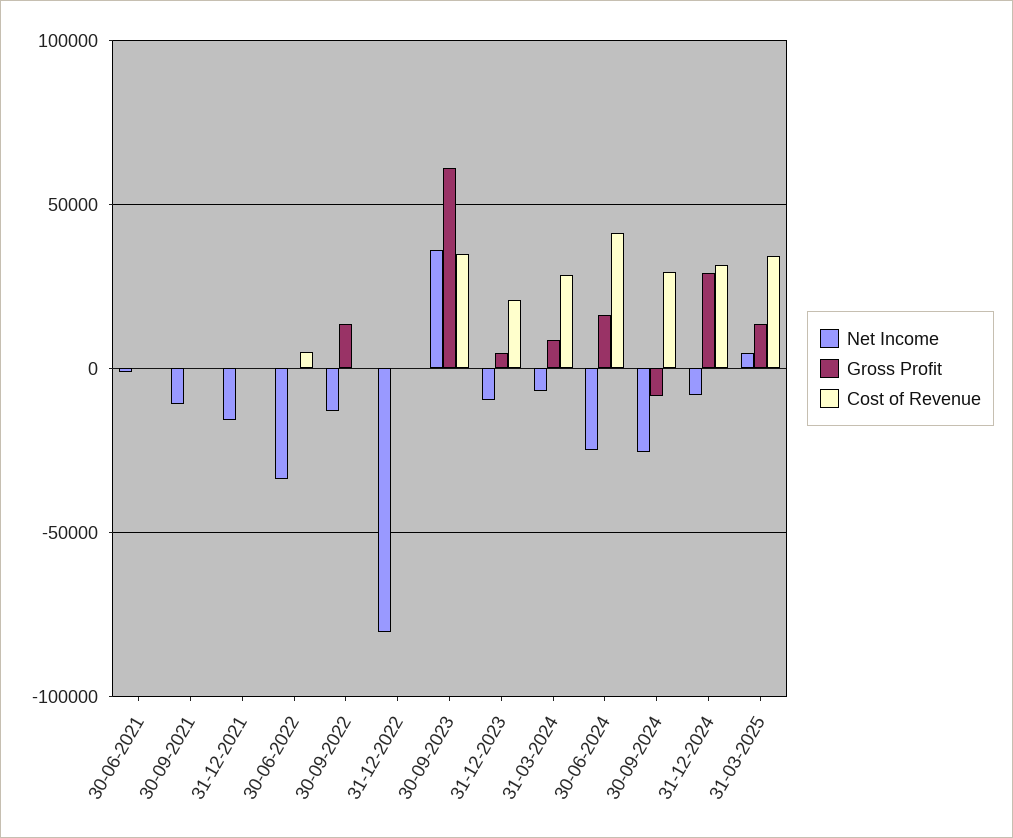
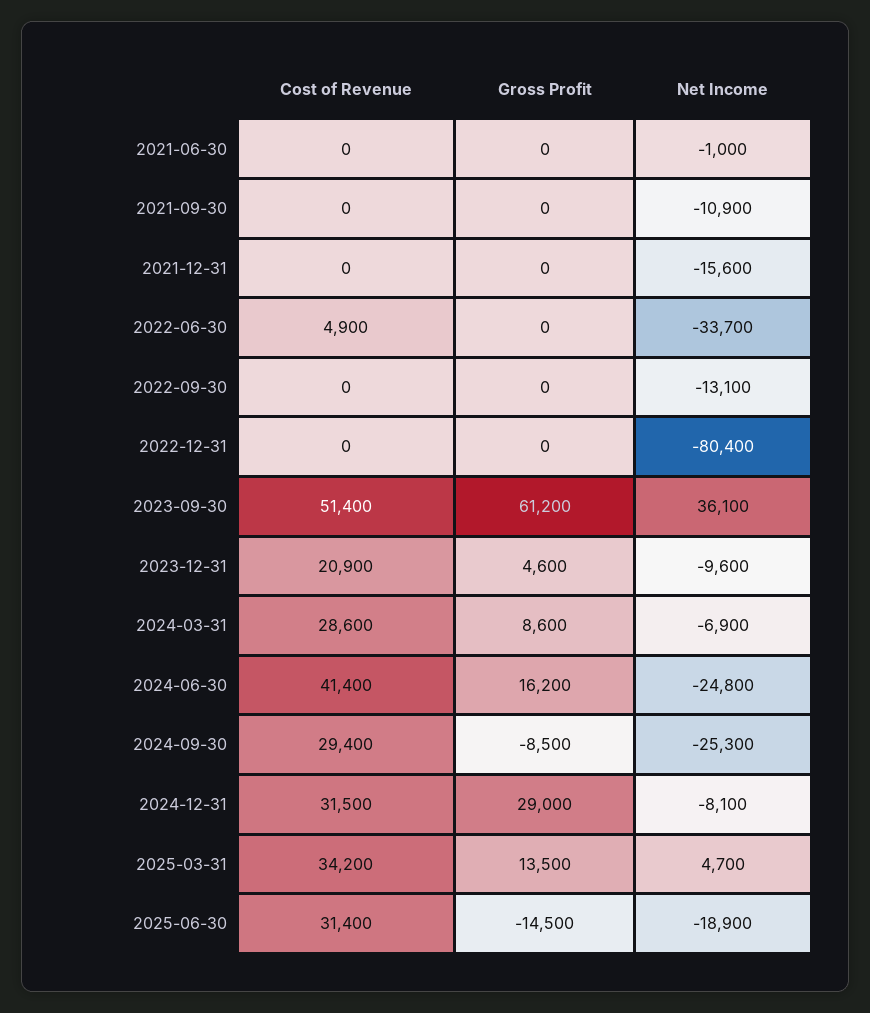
  {
    "Net Income": {
      "30-06-2021": -1000,
      "30-09-2021": -10900,
      "31-12-2021": -15600,
      "30-06-2022": -33700,
      "30-09-2022": -13100,
      "31-12-2022": -80400,
      "30-09-2023": 36100,
      "31-12-2023": -9600,
      "31-03-2024": -6900,
      "30-06-2024": -24800,
      "30-09-2024": -25300,
      "31-12-2024": -8100,
-     "31-03-2025": 4700
+     "31-03-2025": 4700,
+     "2025-06-30": -18900
    },
    "Gross Profit": {
      "30-06-2021": 0,
      "30-09-2021": 0,
      "31-12-2021": 0,
      "30-06-2022": 0,
-     "30-09-2022": 15000,
+     "30-09-2022": 0,
      "31-12-2022": 0,
      "30-09-2023": 61200,
      "31-12-2023": 4600,
      "31-03-2024": 8600,
      "30-06-2024": 16200,
      "30-09-2024": -8500,
      "31-12-2024": 29000,
-     "31-03-2025": 13500
+     "31-03-2025": 13500,
+     "2025-06-30": -14500
    },
    "Cost of Revenue": {
      "30-06-2021": 0,
      "30-09-2021": 0,
      "31-12-2021": 0,
      "30-06-2022": 4900,
      "30-09-2022": 0,
      "31-12-2022": 0,
-     "30-09-2023": 35000,
+     "30-09-2023": 51400,
      "31-12-2023": 20900,
      "31-03-2024": 28600,
      "30-06-2024": 41400,
      "30-09-2024": 29400,
      "31-12-2024": 31500,
-     "31-03-2025": 34200
+     "31-03-2025": 34200,
+     "2025-06-30": 31400
    }
  }

